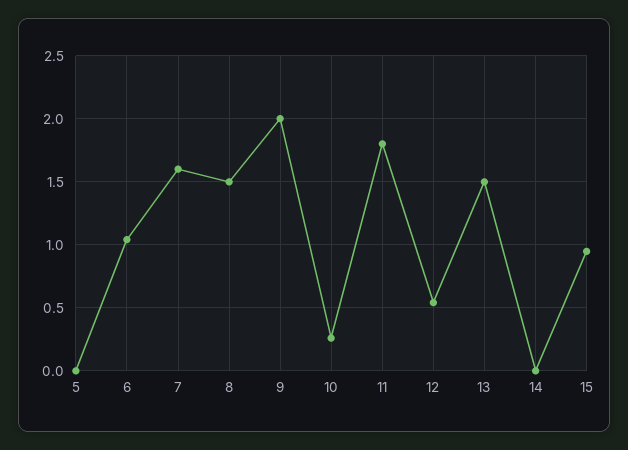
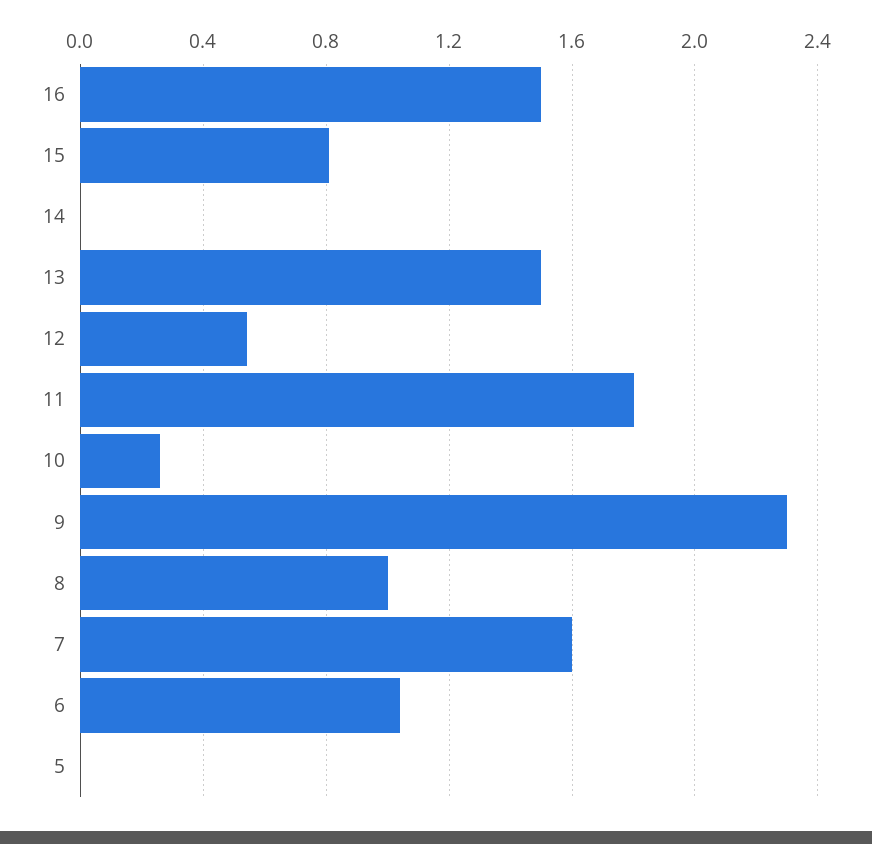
  {
    "5": 0,
    "6": 1.05,
    "7": 1.6,
-   "8": 1.5,
+   "8": 1,
-   "9": 2,
+   "9": 2.3,
    "10": 0.25,
    "11": 1.8,
    "12": 0.55,
    "13": 1.5,
    "14": 0,
-   "15": 0.95
+   "15": 0.8,
+   "16": 1.5
  }

